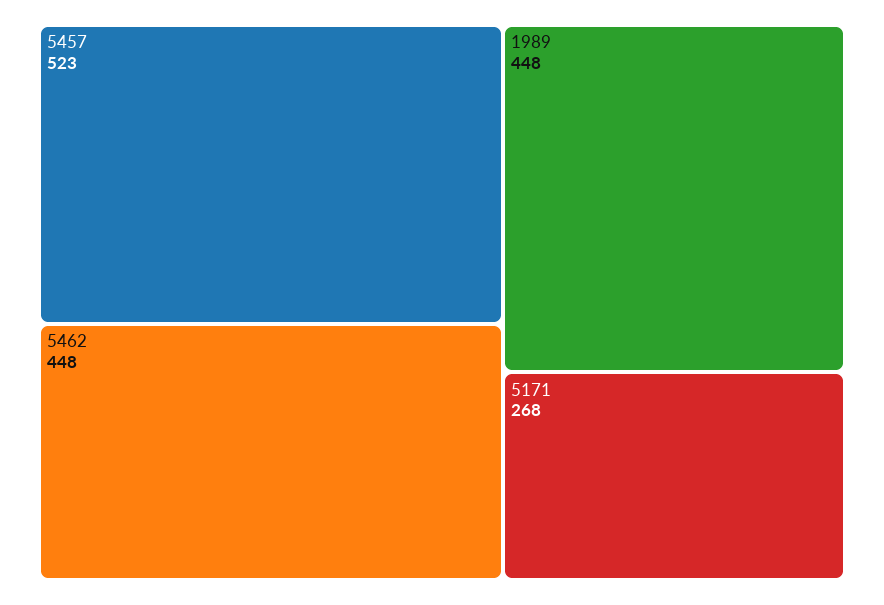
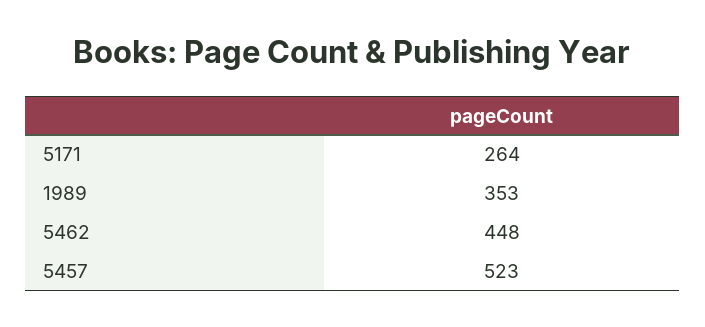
  {
    "5457": 523,
    "5462": 448,
-   "1989": 448,
+   "1989": 353,
-   "5171": 268
+   "5171": 264
  }

